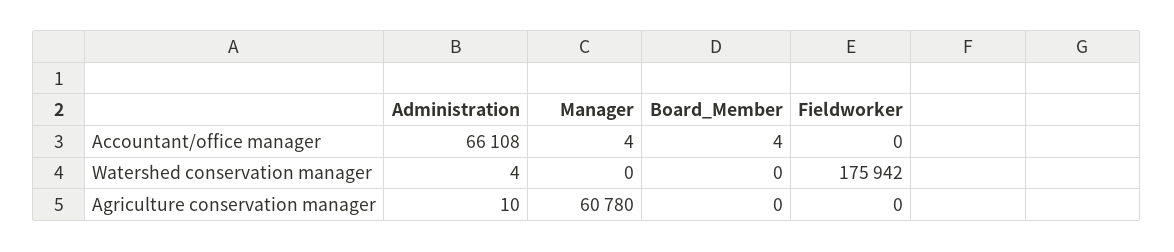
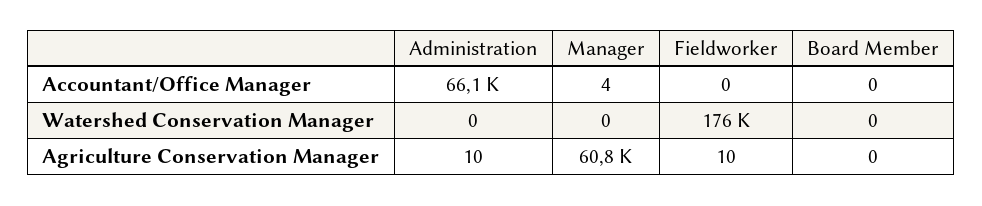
  {
    "Administration": {
      "Accountant/office manager": 66108,
-     "Watershed conservation manager": 4,
+     "Watershed conservation manager": 0,
      "Agriculture conservation manager": 10
    },
    "Manager": {
      "Accountant/office manager": 4,
      "Watershed conservation manager": 0,
      "Agriculture conservation manager": 60780
    },
    "Board_Member": {
-     "Accountant/office manager": 4,
+     "Accountant/office manager": 0,
      "Watershed conservation manager": 0,
      "Agriculture conservation manager": 0
    },
    "Fieldworker": {
      "Accountant/office manager": 0,
      "Watershed conservation manager": 175942,
-     "Agriculture conservation manager": 0
+     "Agriculture conservation manager": 10
    }
  }

